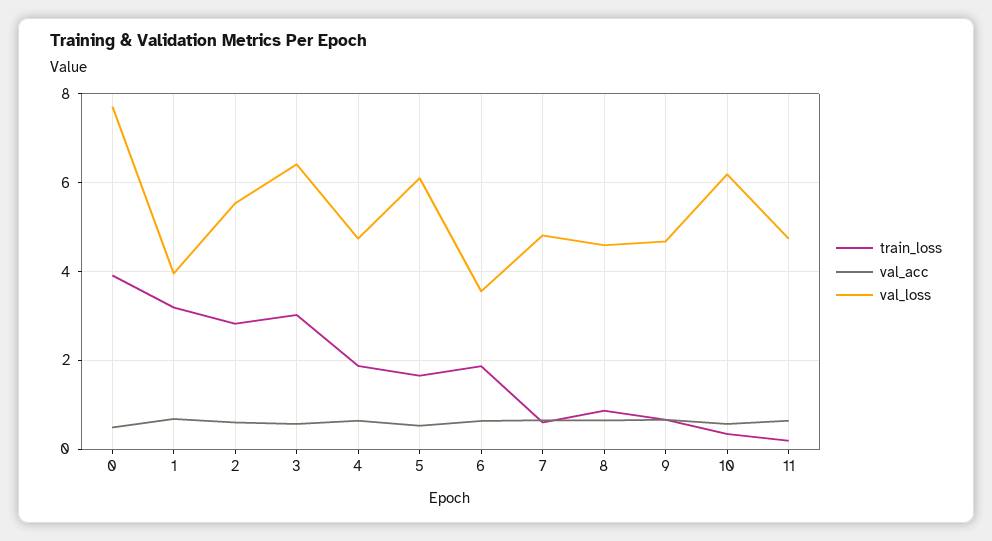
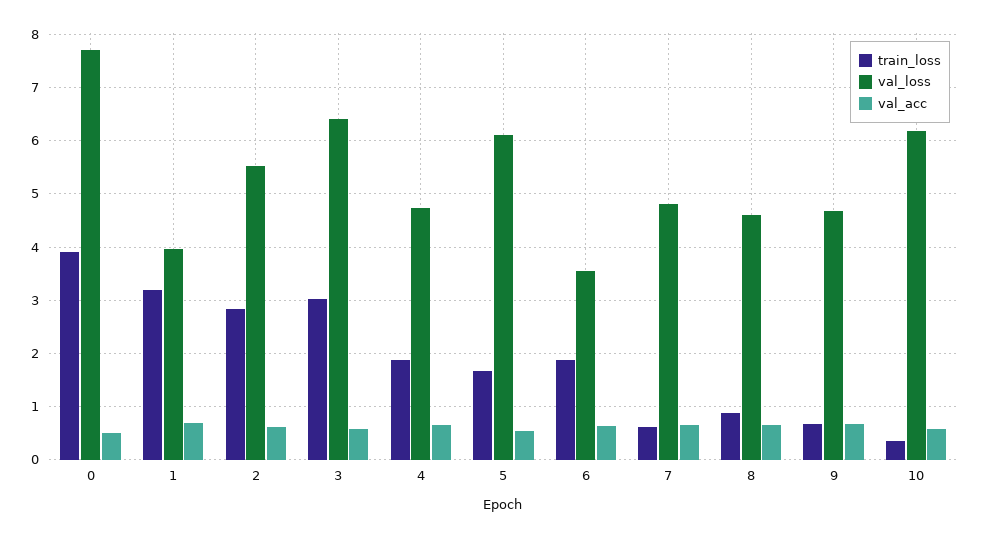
  {
    "train_loss": {
      "0": 4,
      "1": 3.2,
      "2": 2.8,
      "3": 3,
      "4": 1.8,
      "5": 1.6,
      "6": 1.8,
      "7": 0.6,
      "8": 0.8,
      "9": 0.6,
-     "10": 0.4,
+     "10": 0.4
-     "11": 0.2
    },
    "val_acc": {
      "0": 0.6,
      "1": 0.6,
      "2": 0.6,
      "3": 0.6,
      "4": 0.6,
      "5": 0.6,
      "6": 0.6,
      "7": 0.6,
      "8": 0.6,
      "9": 0.6,
-     "10": 0.6,
+     "10": 0.6
-     "11": 0.6
    },
    "val_loss": {
      "0": 7.8,
      "1": 4,
      "2": 5.6,
      "3": 6.4,
      "4": 4.8,
      "5": 6.2,
      "6": 3.6,
      "7": 4.8,
      "8": 4.6,
      "9": 4.6,
-     "10": 6.2,
+     "10": 6.2
-     "11": 4.8
    }
  }

